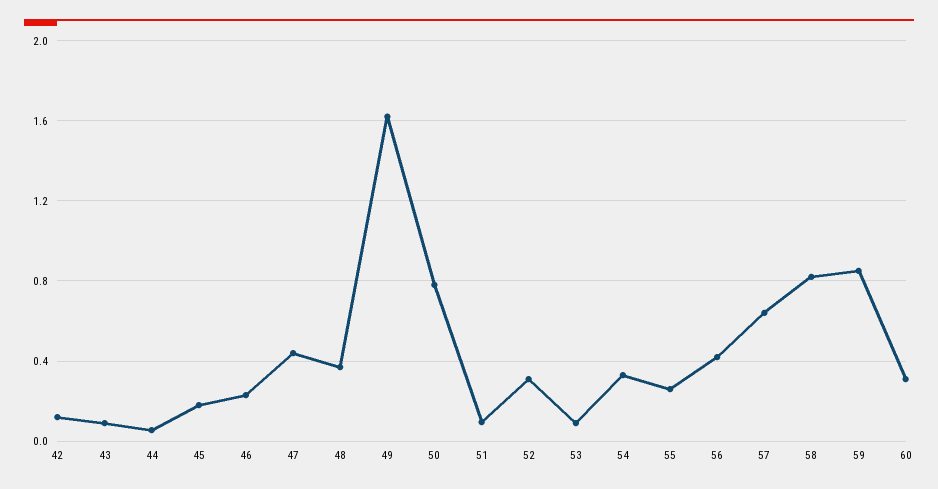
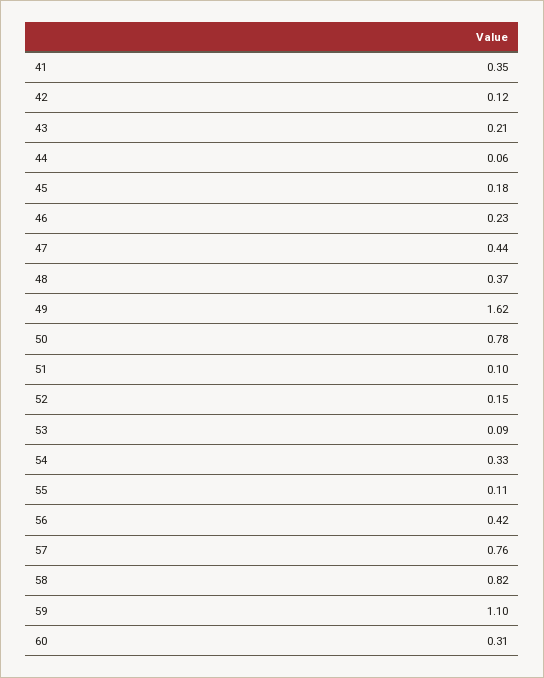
  {
    "42": 0.12,
-   "43": 0.1,
+   "43": 0.21,
    "44": 0.06,
    "45": 0.18,
    "46": 0.23,
    "47": 0.44,
    "48": 0.37,
    "49": 1.62,
    "50": 0.78,
    "51": 0.1,
-   "52": 0.3,
+   "52": 0.15,
    "53": 0.09,
    "54": 0.33,
-   "55": 0.25,
+   "55": 0.11,
    "56": 0.42,
-   "57": 0.65,
+   "57": 0.76,
    "58": 0.82,
-   "59": 0.85,
+   "59": 1.1,
-   "60": 0.31
+   "60": 0.31,
+   "41": 0.35
  }

